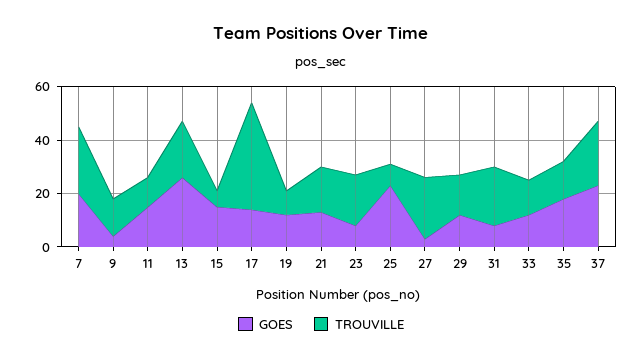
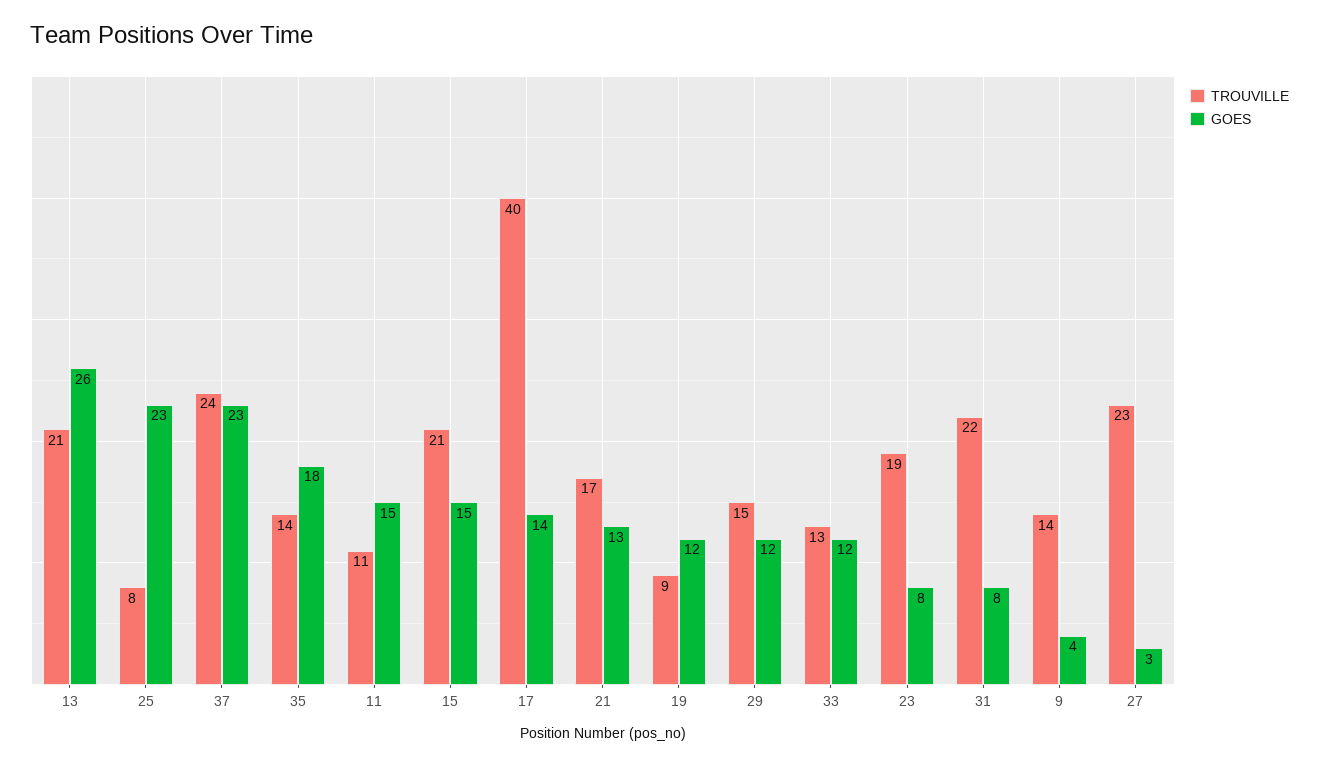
  {
    "GOES": {
-     "7": 20,
      "9": 4,
      "11": 15,
      "13": 26,
      "15": 15,
      "17": 14,
      "19": 12,
      "21": 13,
      "23": 8,
      "25": 23,
      "27": 3,
      "29": 12,
      "31": 8,
      "33": 12,
      "35": 18,
      "37": 23
    },
    "TROUVILLE": {
-     "7": 25,
      "9": 14,
      "11": 11,
      "13": 21,
-     "15": 5,
+     "15": 21,
      "17": 40,
      "19": 9,
      "21": 17,
      "23": 19,
      "25": 8,
      "27": 23,
      "29": 15,
      "31": 22,
      "33": 13,
      "35": 14,
      "37": 24
    }
  }

